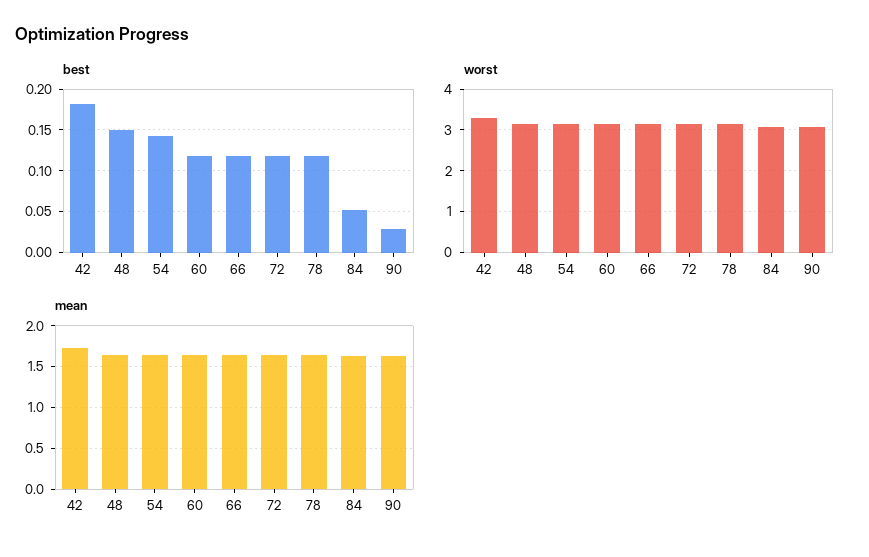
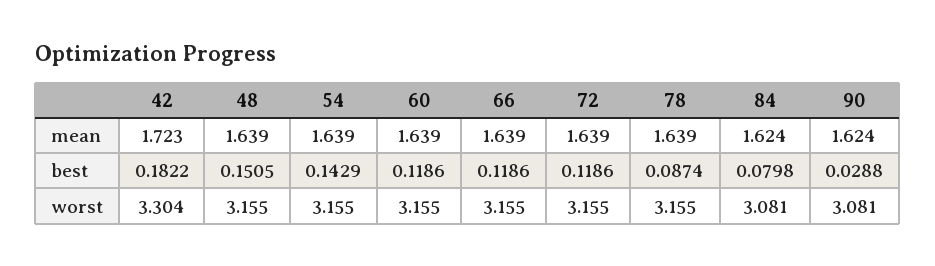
  {
    "best": {
      "42": 0.1822,
      "48": 0.1505,
      "54": 0.1429,
      "60": 0.1186,
      "66": 0.1186,
      "72": 0.1186,
-     "78": 0.12,
+     "78": 0.0874,
-     "84": 0.05,
+     "84": 0.0798,
      "90": 0.0288
    },
    "worst": {
      "42": 3.304,
      "48": 3.155,
      "54": 3.155,
      "60": 3.155,
      "66": 3.155,
      "72": 3.155,
      "78": 3.155,
      "84": 3.081,
      "90": 3.081
    },
    "mean": {
      "42": 1.723,
      "48": 1.639,
      "54": 1.639,
      "60": 1.639,
      "66": 1.639,
      "72": 1.639,
      "78": 1.639,
      "84": 1.624,
      "90": 1.624
    }
  }

